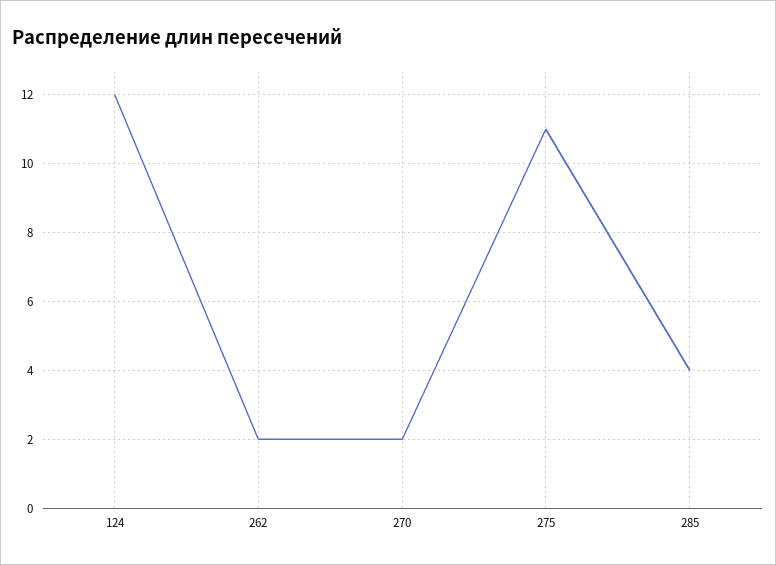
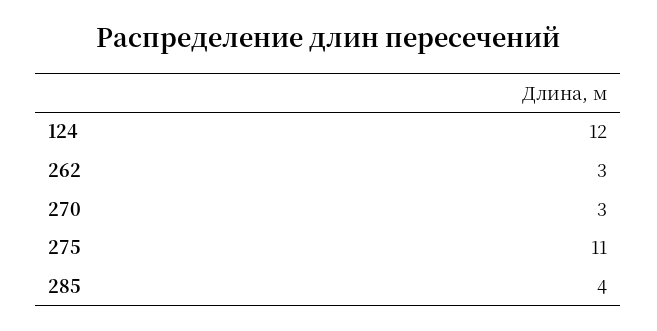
  {
    "124": 12,
-   "262": 2,
+   "262": 3,
-   "270": 2,
+   "270": 3,
    "275": 11,
    "285": 4
  }

